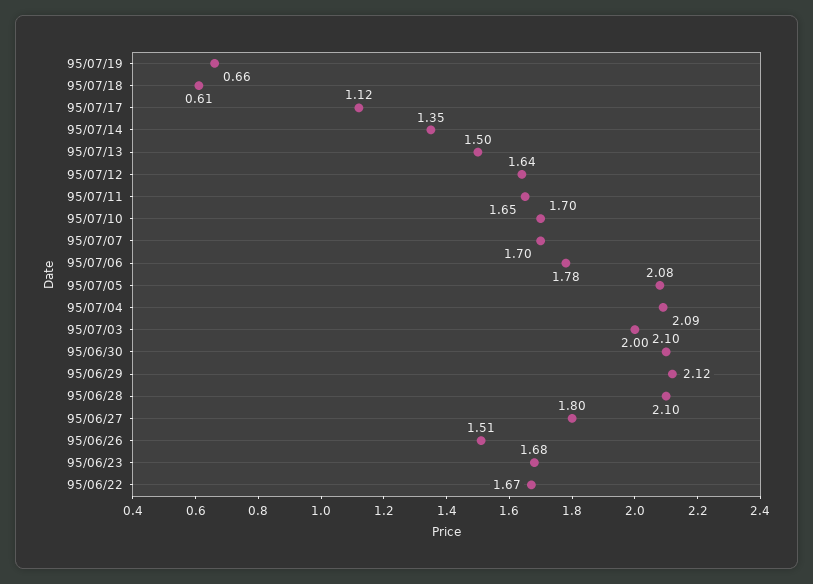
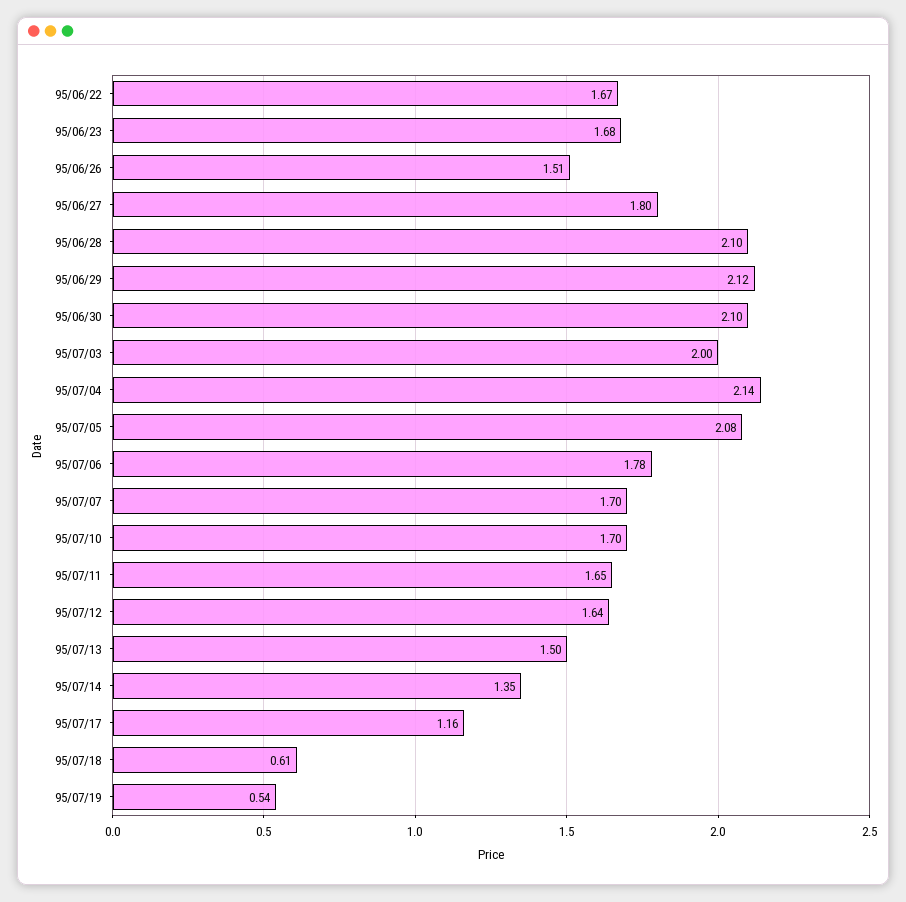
  {
-   "95/07/19": 0.66,
+   "95/07/19": 0.54,
    "95/07/18": 0.61,
-   "95/07/17": 1.12,
+   "95/07/17": 1.16,
    "95/07/14": 1.35,
    "95/07/13": 1.5,
    "95/07/12": 1.64,
    "95/07/11": 1.65,
    "95/07/10": 1.7,
    "95/07/07": 1.7,
    "95/07/06": 1.78,
    "95/07/05": 2.08,
-   "95/07/04": 2.09,
+   "95/07/04": 2.14,
    "95/07/03": 2,
    "95/06/30": 2.1,
    "95/06/29": 2.12,
    "95/06/28": 2.1,
    "95/06/27": 1.8,
    "95/06/26": 1.51,
    "95/06/23": 1.68,
    "95/06/22": 1.67
  }

